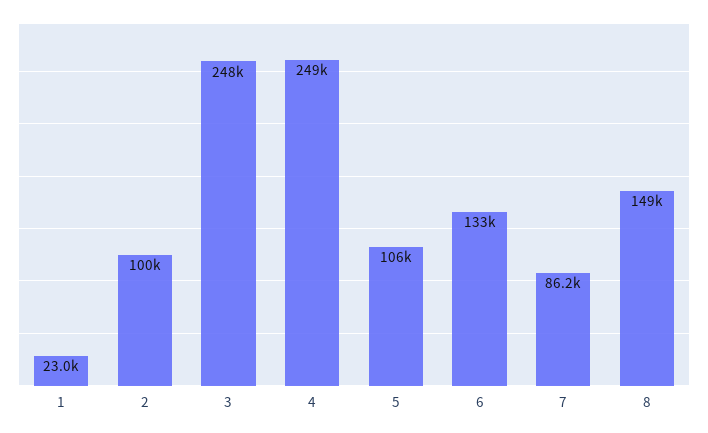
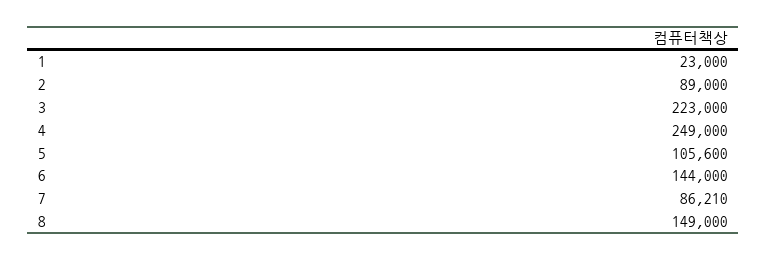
  {
    "1": 23000,
-   "2": 100000,
+   "2": 89000,
-   "3": 248000,
+   "3": 223000,
    "4": 249000,
    "5": 105600,
-   "6": 133000,
+   "6": 144000,
    "7": 86210,
    "8": 149000
  }

